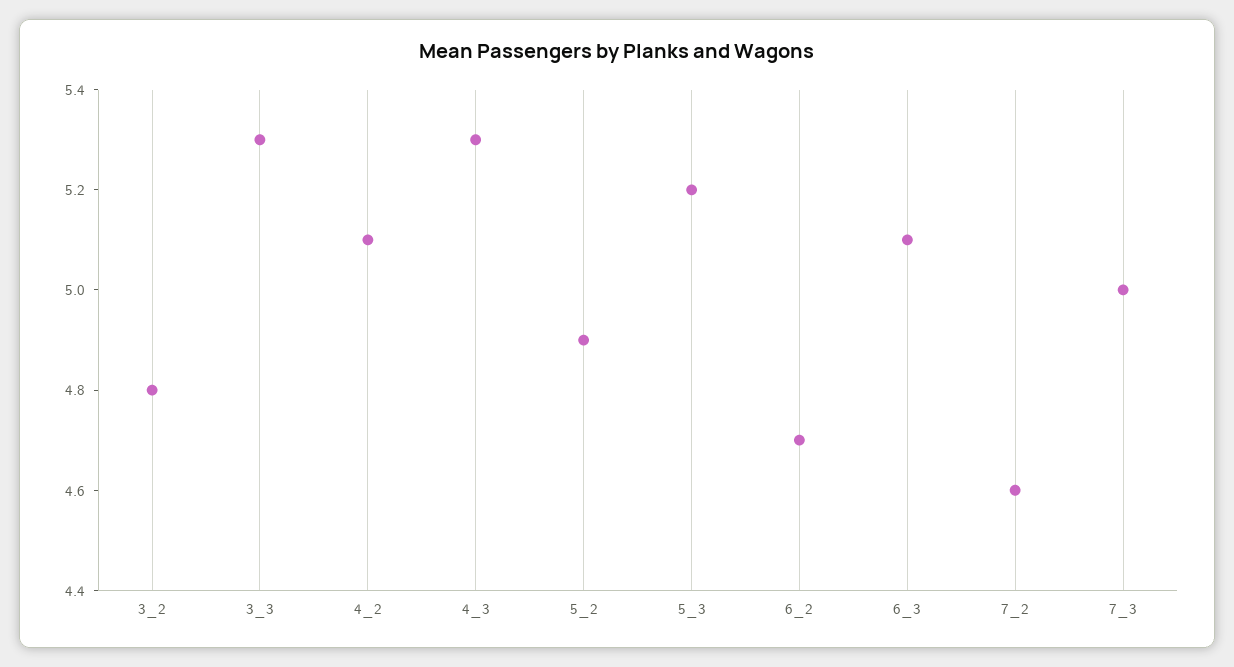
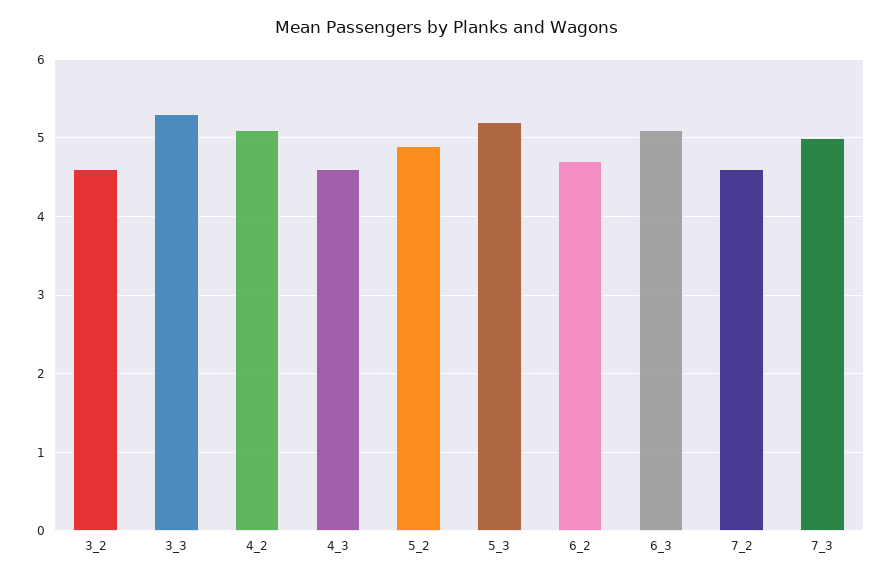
  {
-   "3_2": 4.8,
+   "3_2": 4.6,
    "3_3": 5.3,
    "4_2": 5.1,
-   "4_3": 5.3,
+   "4_3": 4.6,
    "5_2": 4.9,
    "5_3": 5.2,
    "6_2": 4.7,
    "6_3": 5.1,
    "7_2": 4.6,
    "7_3": 5
  }

